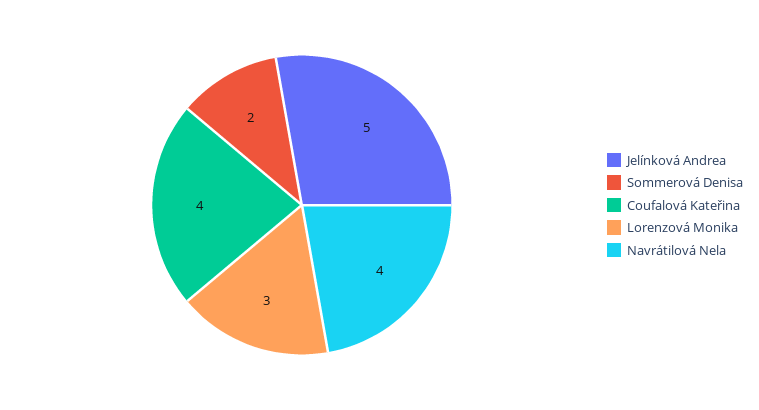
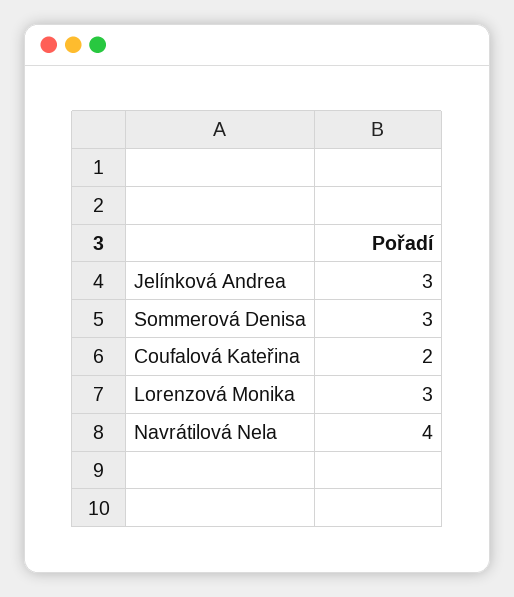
  {
-   "Jelínková Andrea": 5,
+   "Jelínková Andrea": 3,
-   "Sommerová Denisa": 2,
+   "Sommerová Denisa": 3,
-   "Coufalová Kateřina": 4,
+   "Coufalová Kateřina": 2,
    "Lorenzová Monika": 3,
    "Navrátilová Nela": 4
  }

